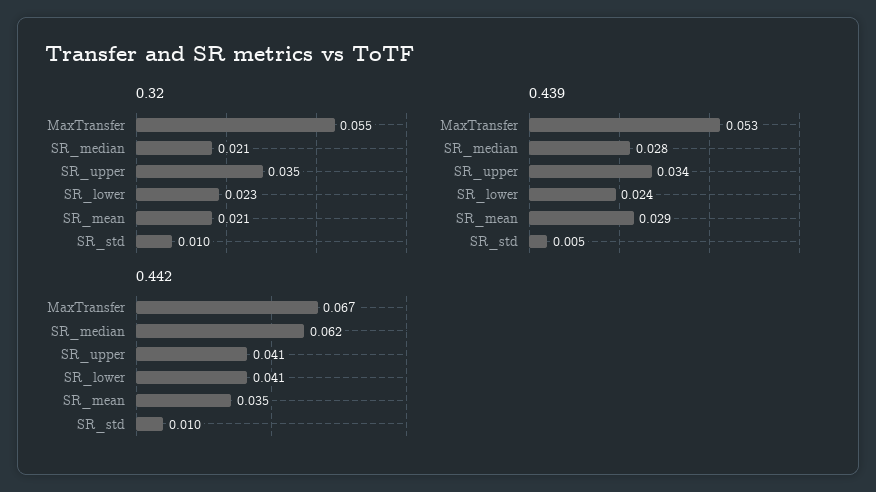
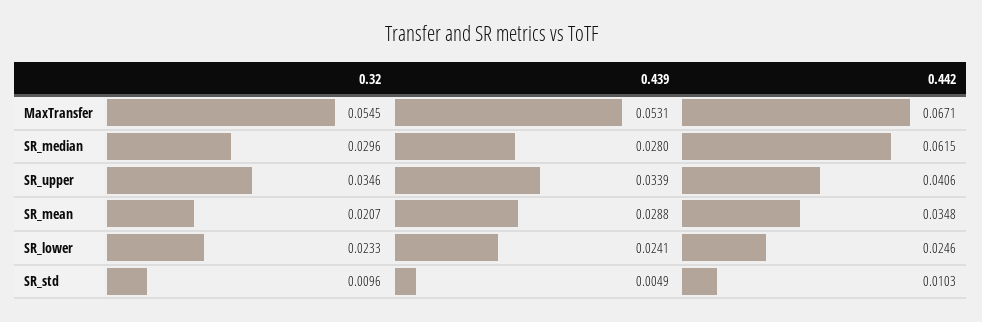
  {
    "0.32": {
      "MaxTransfer": 0.0545,
-     "SR_median": 0.021,
+     "SR_median": 0.0296,
      "SR_upper": 0.0346,
      "SR_lower": 0.0233,
      "SR_mean": 0.0207,
      "SR_std": 0.0096
    },
    "0.439": {
      "MaxTransfer": 0.0531,
      "SR_median": 0.028,
      "SR_upper": 0.0339,
      "SR_lower": 0.0241,
      "SR_mean": 0.0288,
      "SR_std": 0.0049
    },
    "0.442": {
      "MaxTransfer": 0.0671,
      "SR_median": 0.0615,
      "SR_upper": 0.0406,
-     "SR_lower": 0.041,
+     "SR_lower": 0.0246,
      "SR_mean": 0.0348,
      "SR_std": 0.0103
    }
  }

